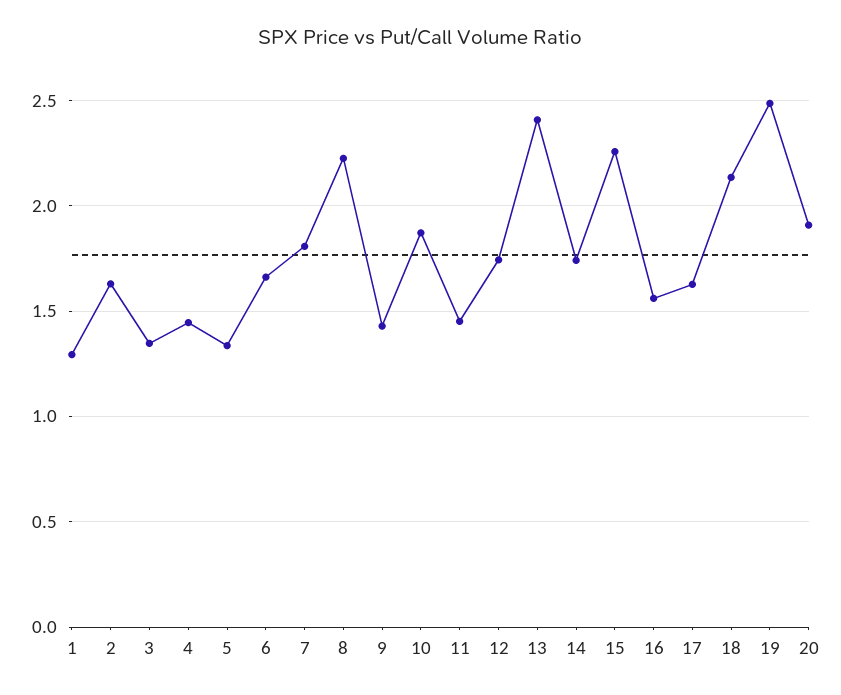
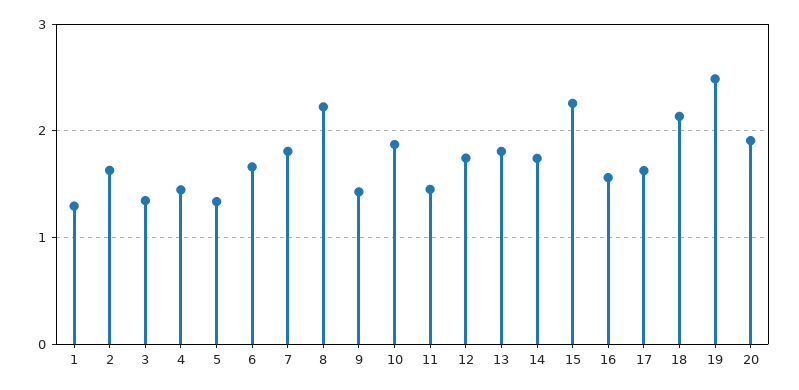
  {
    "1": 1.3,
    "2": 1.65,
    "3": 1.35,
    "4": 1.45,
    "5": 1.35,
    "6": 1.65,
    "7": 1.8,
    "8": 2.25,
    "9": 1.45,
    "10": 1.85,
    "11": 1.45,
    "12": 1.75,
-   "13": 2.4,
+   "13": 1.8,
    "14": 1.75,
    "15": 2.25,
    "16": 1.55,
    "17": 1.65,
    "18": 2.15,
    "19": 2.5,
    "20": 1.9
  }

